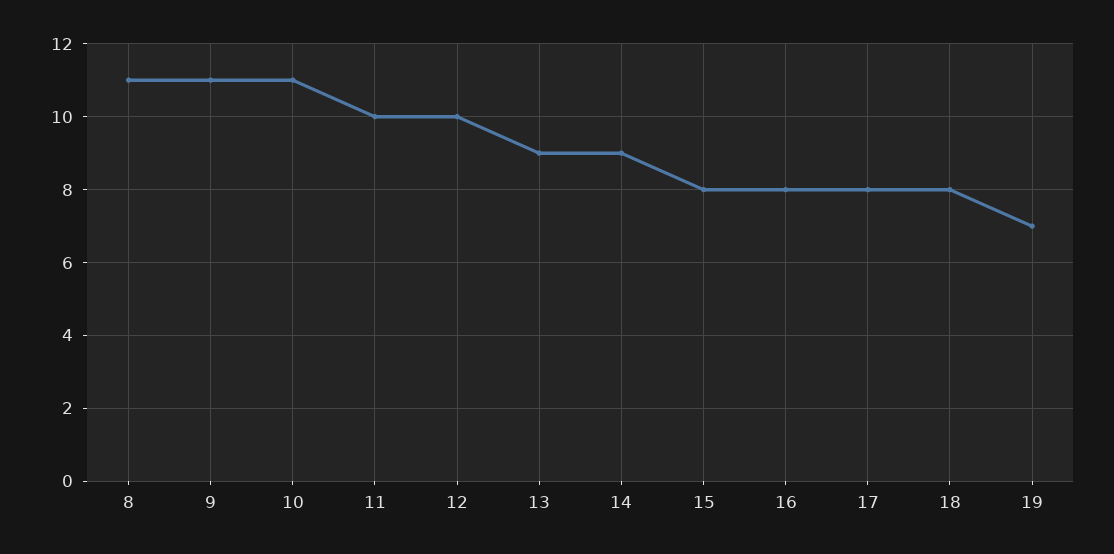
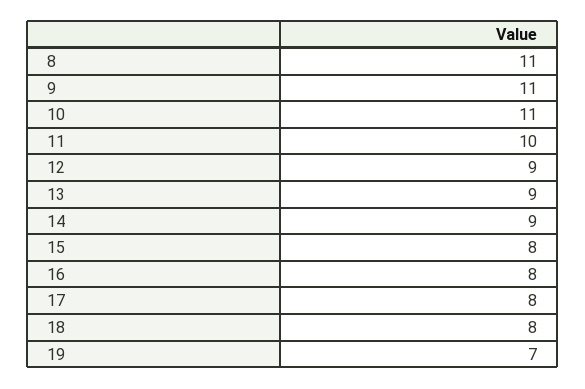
  {
    "8": 11,
    "9": 11,
    "10": 11,
    "11": 10,
-   "12": 10,
+   "12": 9,
    "13": 9,
    "14": 9,
    "15": 8,
    "16": 8,
    "17": 8,
    "18": 8,
    "19": 7
  }

